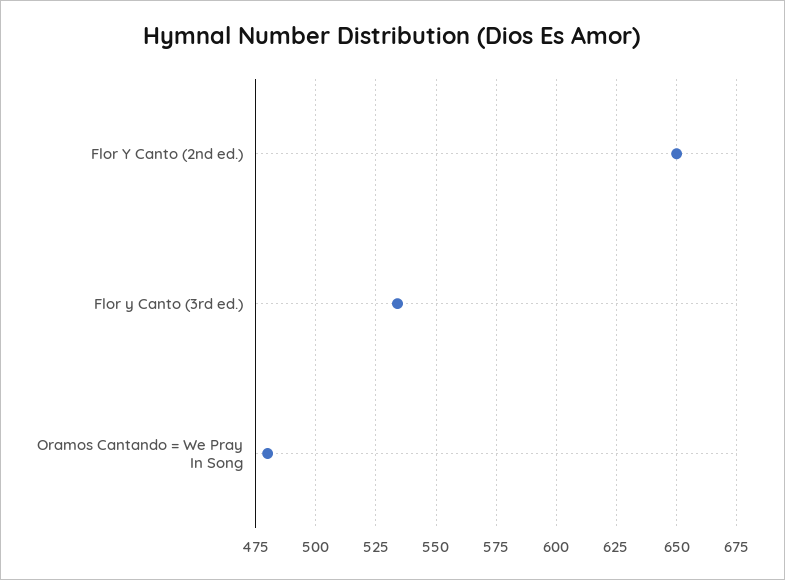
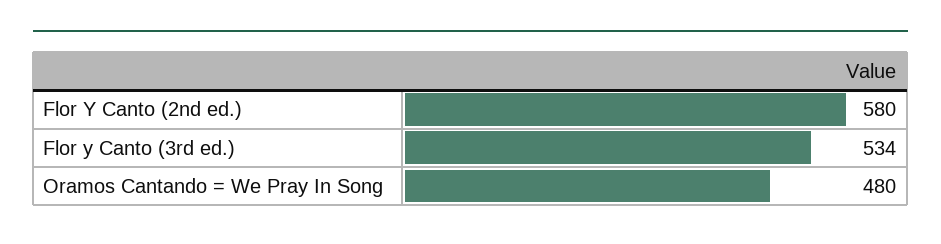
  {
-   "Flor Y Canto (2nd ed.)": 650,
+   "Flor Y Canto (2nd ed.)": 580,
    "Flor y Canto (3rd ed.)": 534,
    "Oramos Cantando = We Pray In Song": 480
  }

